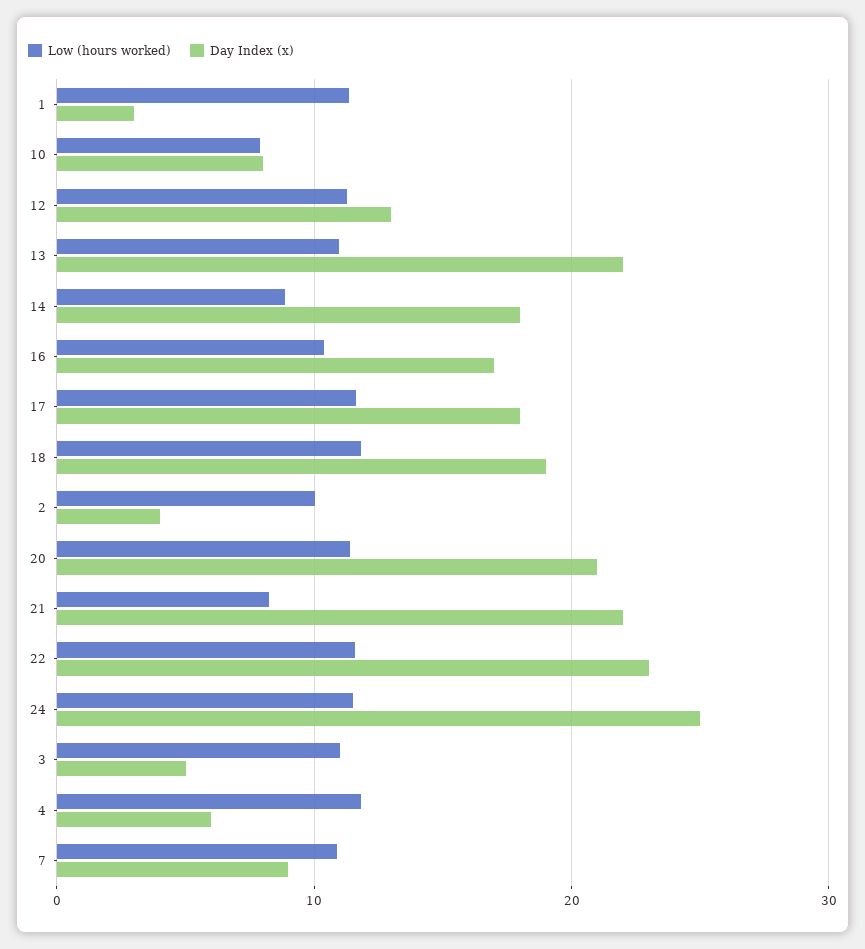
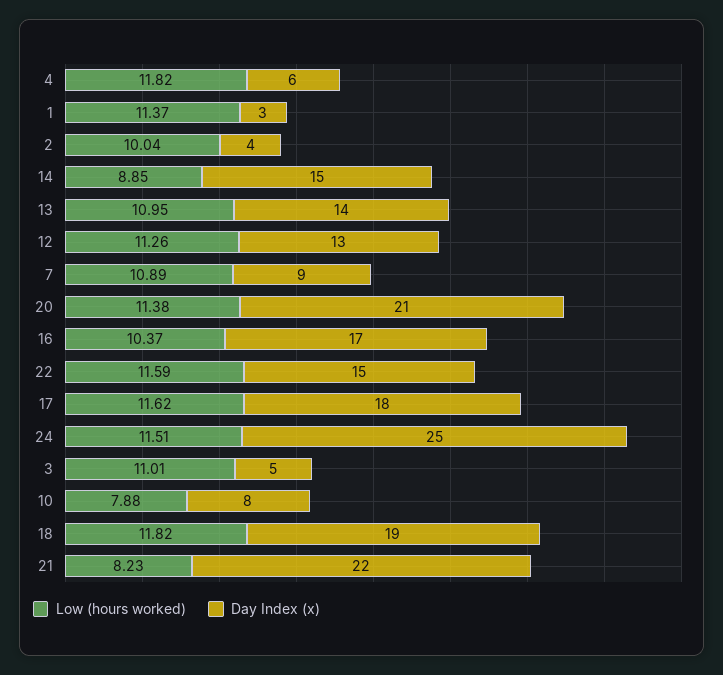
  {
    "Low (hours worked)": {
      "1": 11.37,
      "10": 7.88,
      "12": 11.26,
      "13": 10.95,
      "14": 8.85,
      "16": 10.37,
      "17": 11.62,
      "18": 11.82,
      "2": 10.04,
      "20": 11.38,
      "21": 8.23,
      "22": 11.59,
      "24": 11.51,
      "3": 11.01,
      "4": 11.82,
      "7": 10.89
    },
    "Day Index (x)": {
      "1": 3,
      "10": 8,
      "12": 13,
-     "13": 22,
+     "13": 14,
-     "14": 18,
+     "14": 15,
      "16": 17,
      "17": 18,
      "18": 19,
      "2": 4,
      "20": 21,
      "21": 22,
-     "22": 23,
+     "22": 15,
      "24": 25,
      "3": 5,
      "4": 6,
      "7": 9
    }
  }

